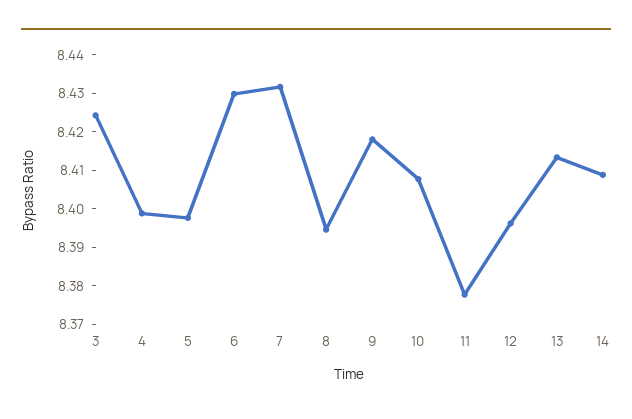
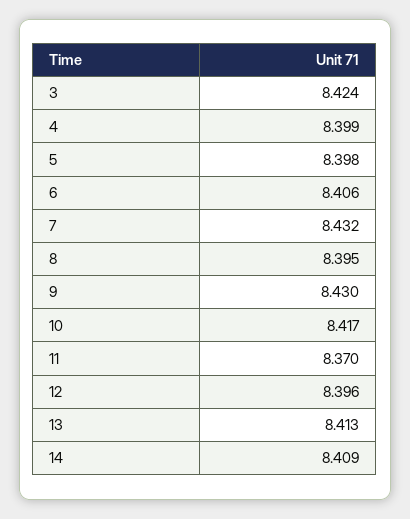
  {
    "3": 8.424,
    "4": 8.399,
    "5": 8.398,
-   "6": 8.43,
+   "6": 8.406,
    "7": 8.432,
    "8": 8.395,
-   "9": 8.4175,
+   "9": 8.43,
-   "10": 8.4075,
+   "10": 8.417,
-   "11": 8.3775,
+   "11": 8.37,
    "12": 8.396,
    "13": 8.413,
    "14": 8.409
  }

